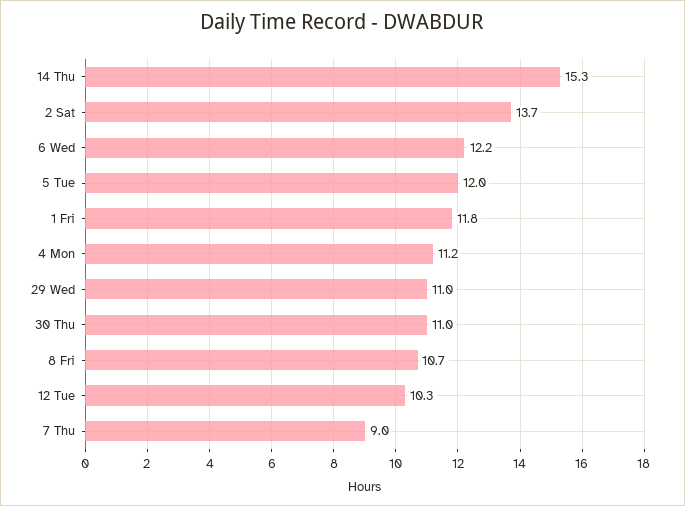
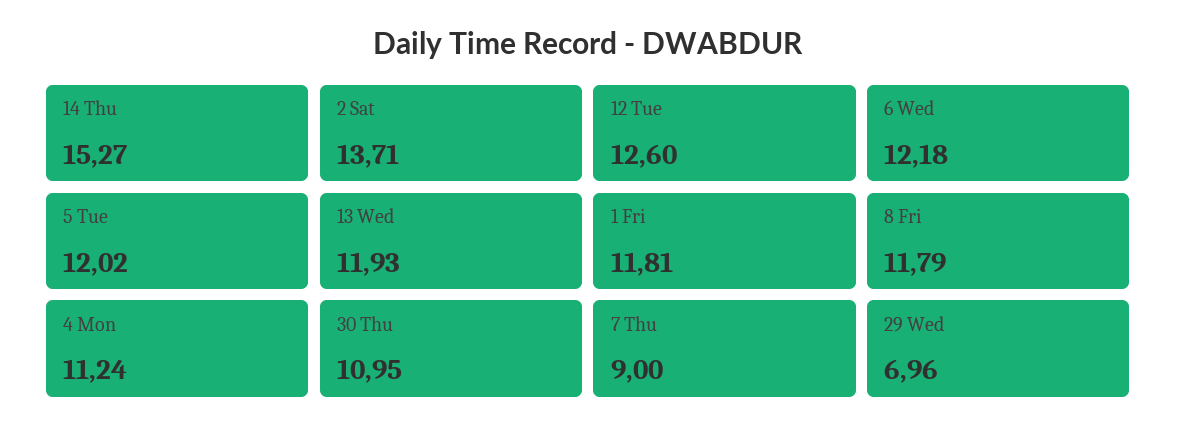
  {
    "14 Thu": 15.27,
    "2 Sat": 13.71,
    "6 Wed": 12.18,
    "5 Tue": 12.02,
    "1 Fri": 11.81,
    "4 Mon": 11.24,
-   "29 Wed": 11,
+   "29 Wed": 6.96,
    "30 Thu": 10.95,
-   "8 Fri": 10.7,
+   "8 Fri": 11.79,
-   "12 Tue": 10.3,
+   "12 Tue": 12.6,
-   "7 Thu": 9
+   "7 Thu": 9,
+   "13 Wed": 11.93
  }

